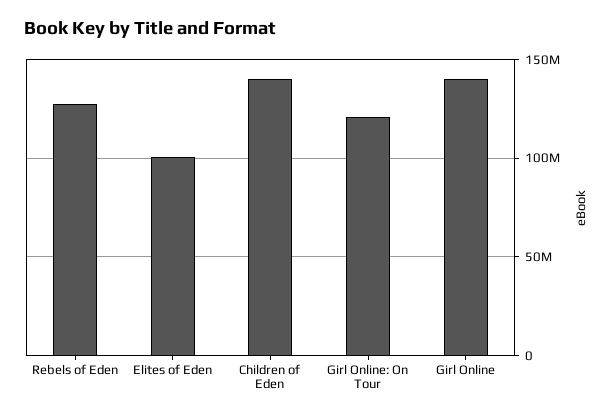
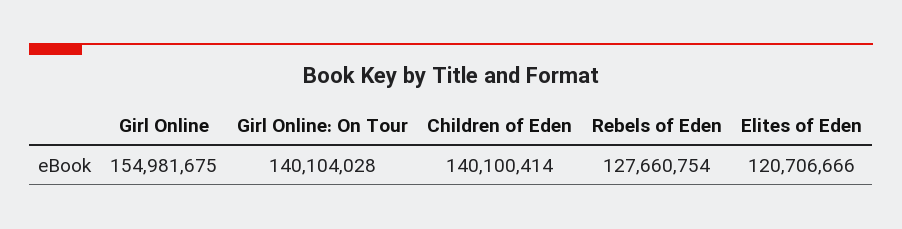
  {
    "Rebels of Eden": 127660754,
-   "Elites of Eden": 100000000,
+   "Elites of Eden": 120706666,
    "Children of Eden": 140100414,
-   "Girl Online: On Tour": 120000000,
+   "Girl Online: On Tour": 140104028,
-   "Girl Online": 140000000
+   "Girl Online": 154981675
  }

